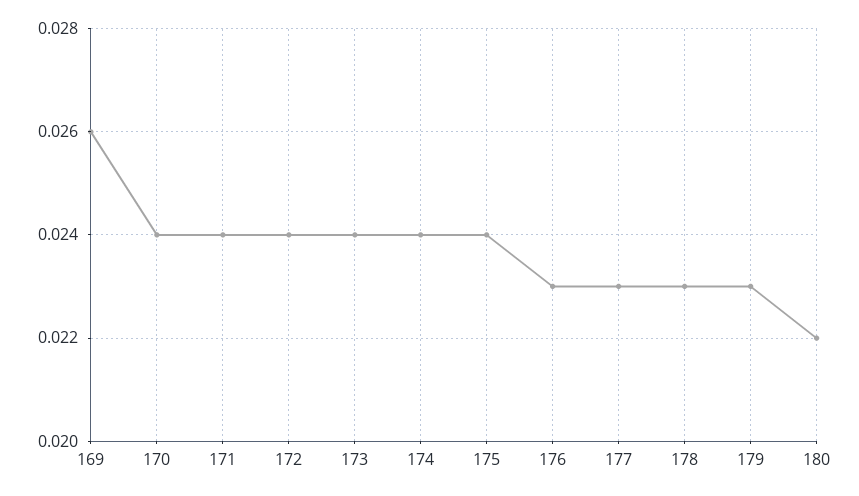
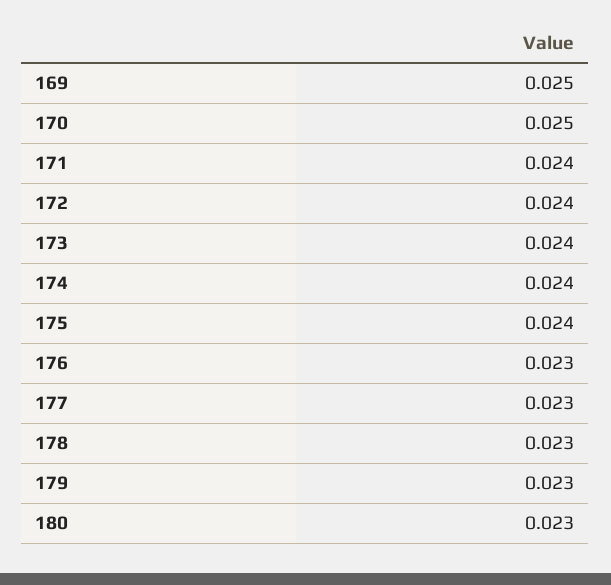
  {
-   "169": 0.026,
+   "169": 0.025,
-   "170": 0.024,
+   "170": 0.025,
    "171": 0.024,
    "172": 0.024,
    "173": 0.024,
    "174": 0.024,
    "175": 0.024,
    "176": 0.023,
    "177": 0.023,
    "178": 0.023,
    "179": 0.023,
-   "180": 0.022
+   "180": 0.023
  }

